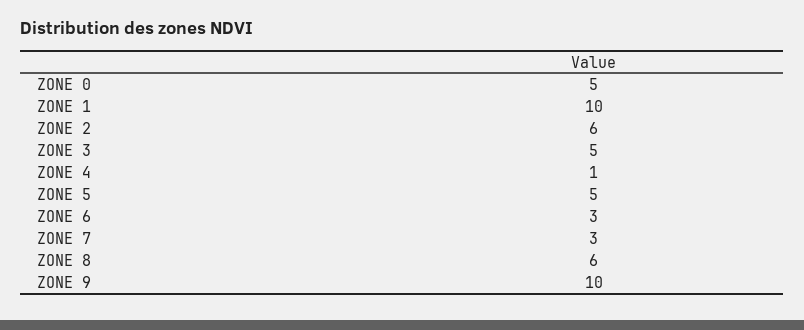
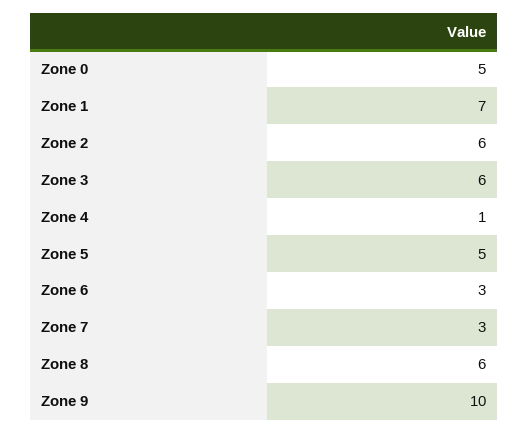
  {
    "ZONE 0": 5,
-   "ZONE 1": 10,
+   "ZONE 1": 7,
    "ZONE 2": 6,
-   "ZONE 3": 5,
+   "ZONE 3": 6,
    "ZONE 4": 1,
    "ZONE 5": 5,
    "ZONE 6": 3,
    "ZONE 7": 3,
    "ZONE 8": 6,
    "ZONE 9": 10
  }

